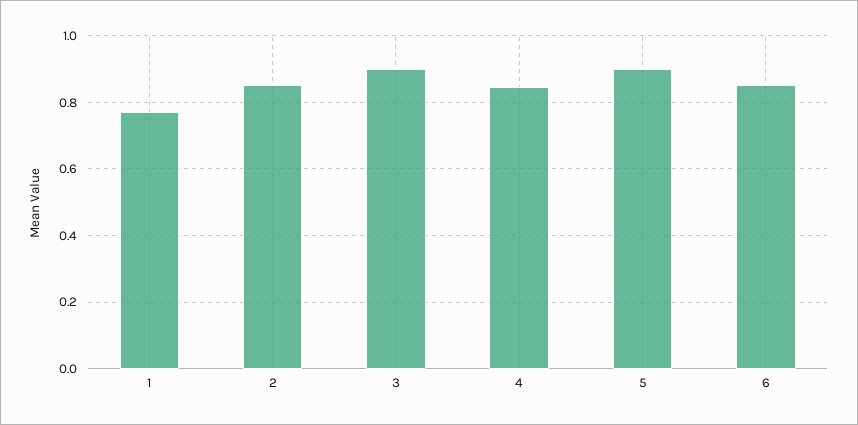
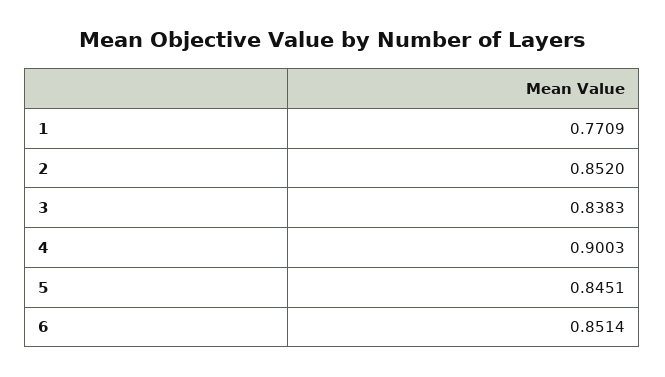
  {
    "1": 0.7709,
    "2": 0.852,
-   "3": 0.9,
+   "3": 0.8383,
-   "4": 0.84,
+   "4": 0.9003,
-   "5": 0.9,
+   "5": 0.8451,
    "6": 0.8514
  }

